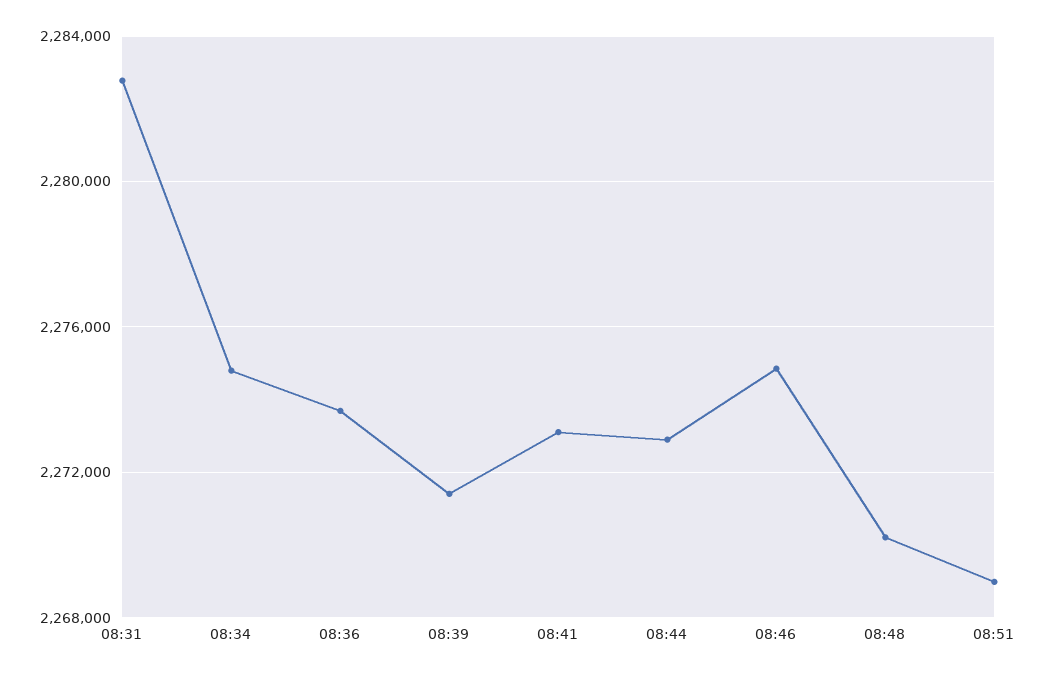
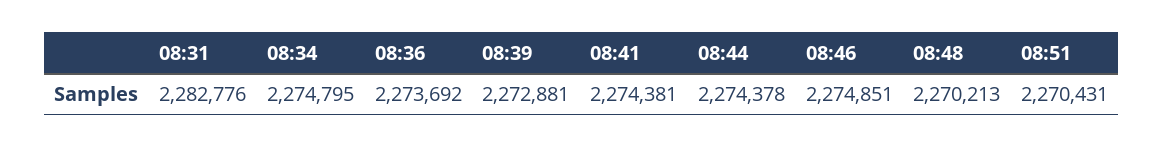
  {
    "08:31": 2282776,
    "08:34": 2274795,
    "08:36": 2273692,
-   "08:39": 2271500,
+   "08:39": 2272881,
-   "08:41": 2273000,
+   "08:41": 2274381,
-   "08:44": 2273000,
+   "08:44": 2274378,
    "08:46": 2274851,
    "08:48": 2270213,
-   "08:51": 2269000
+   "08:51": 2270431
  }

